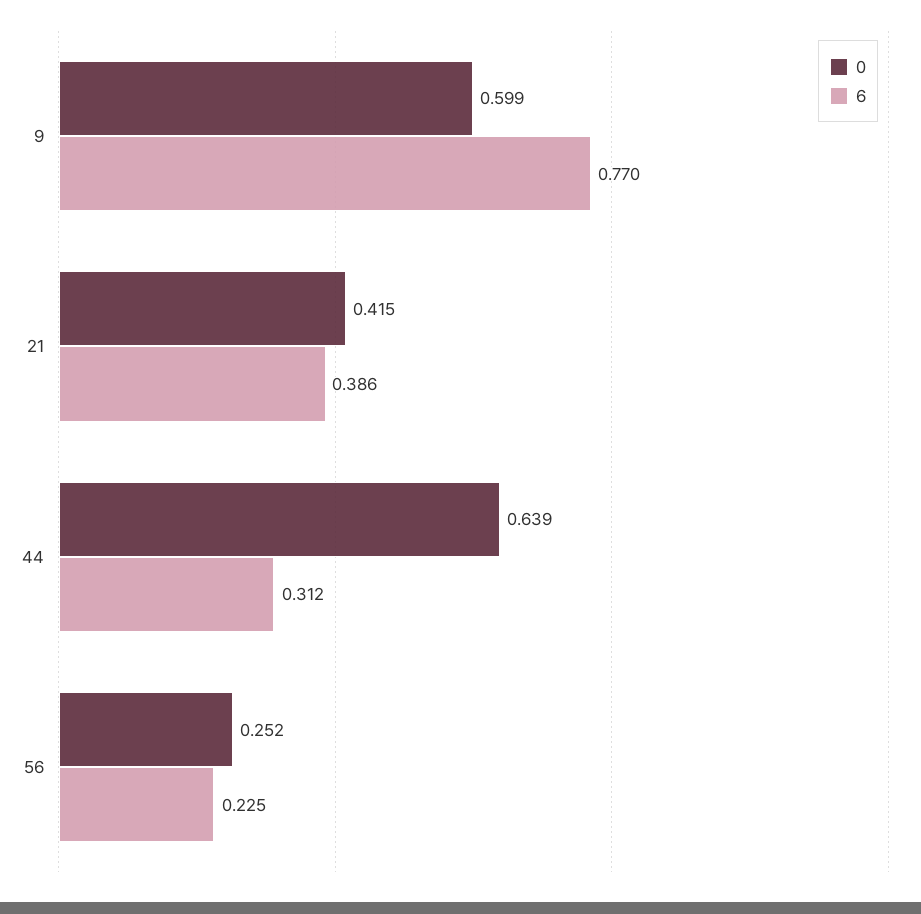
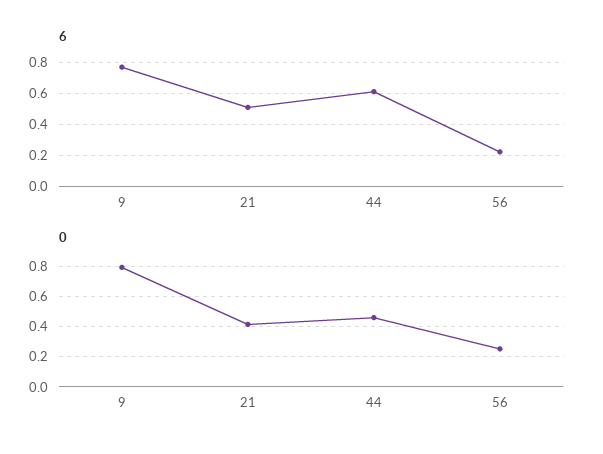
  {
    "0": {
-     "9": 0.599,
+     "9": 0.8,
      "21": 0.415,
-     "44": 0.639,
+     "44": 0.45,
      "56": 0.252
    },
    "6": {
      "9": 0.77,
-     "21": 0.386,
+     "21": 0.5,
-     "44": 0.312,
+     "44": 0.6,
      "56": 0.225
    }
  }

